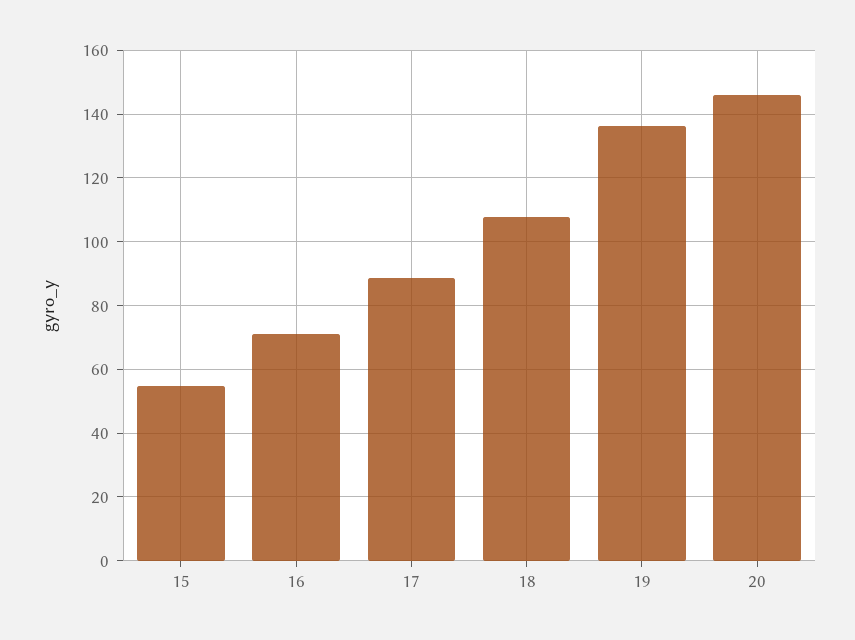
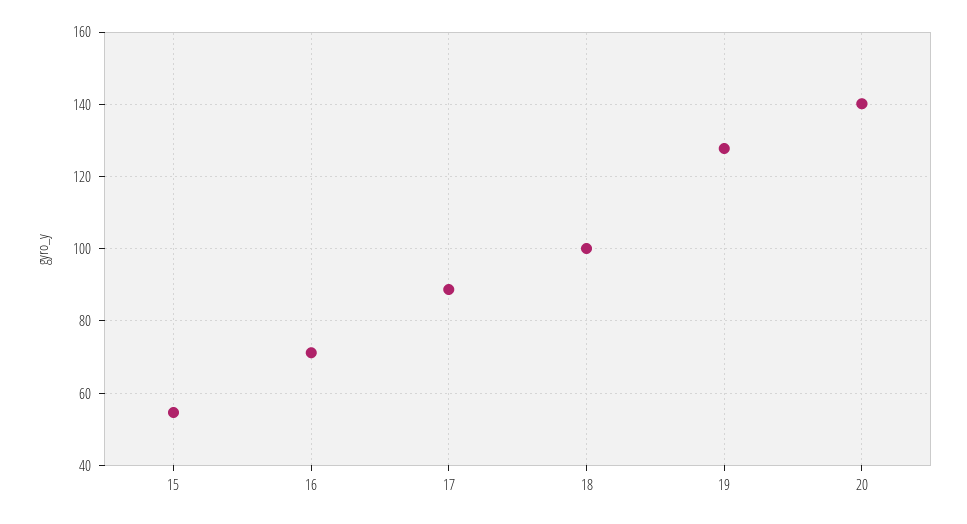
  {
    "15": 54,
    "16": 72,
    "17": 88,
-   "18": 108,
+   "18": 100,
-   "19": 136,
+   "19": 128,
-   "20": 146
+   "20": 140
  }

